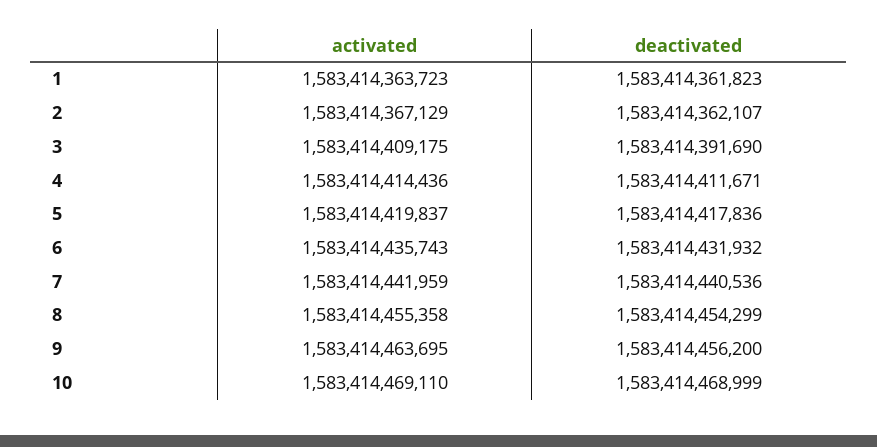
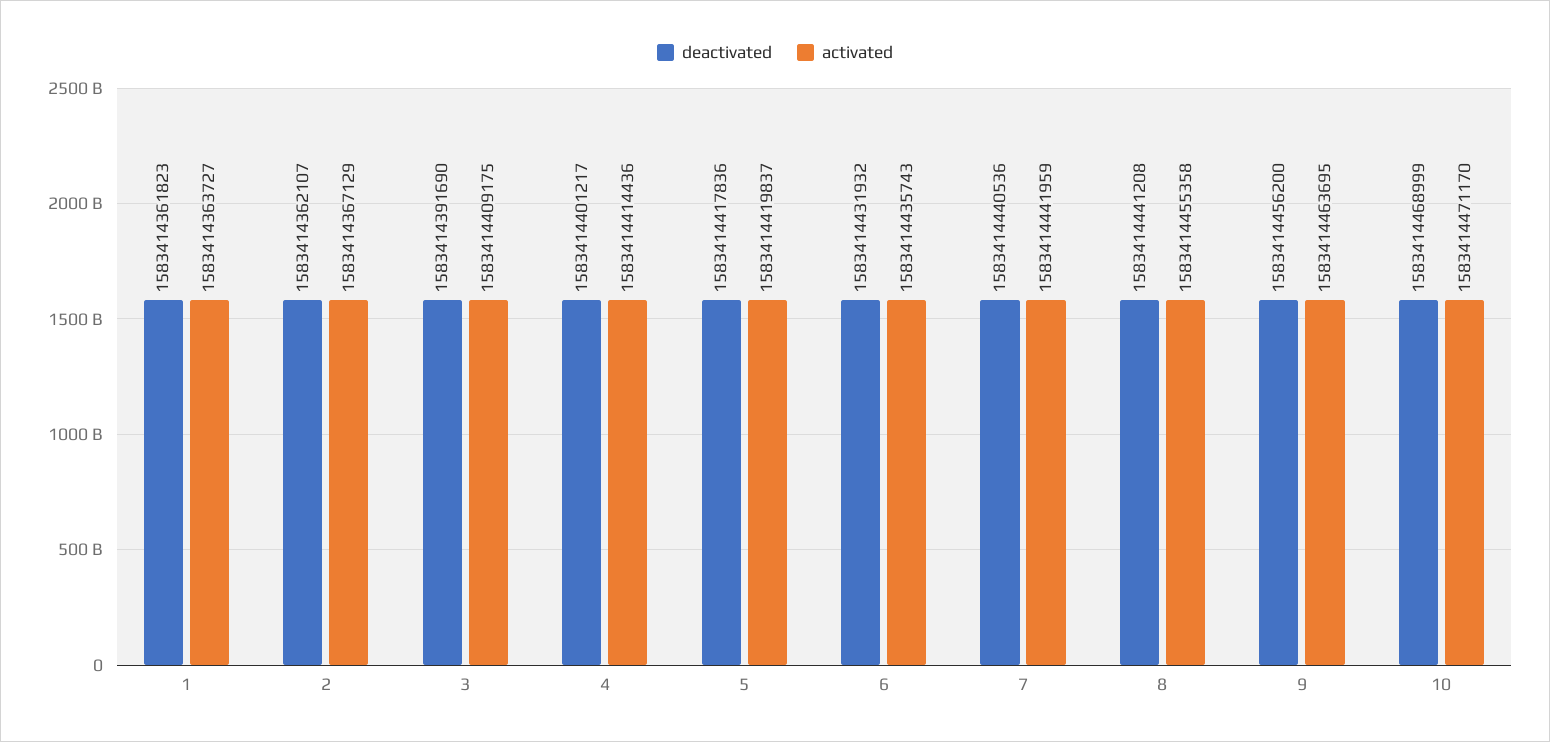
  {
    "activated": {
-     "1": 1583414363723,
+     "1": 1583414363727,
      "2": 1583414367129,
      "3": 1583414409175,
      "4": 1583414414436,
      "5": 1583414419837,
      "6": 1583414435743,
      "7": 1583414441959,
      "8": 1583414455358,
      "9": 1583414463695,
-     "10": 1583414469110
+     "10": 1583414471170
    },
    "deactivated": {
      "1": 1583414361823,
      "2": 1583414362107,
      "3": 1583414391690,
-     "4": 1583414411671,
+     "4": 1583414401217,
      "5": 1583414417836,
      "6": 1583414431932,
      "7": 1583414440536,
-     "8": 1583414454299,
+     "8": 1583414441208,
      "9": 1583414456200,
      "10": 1583414468999
    }
  }

